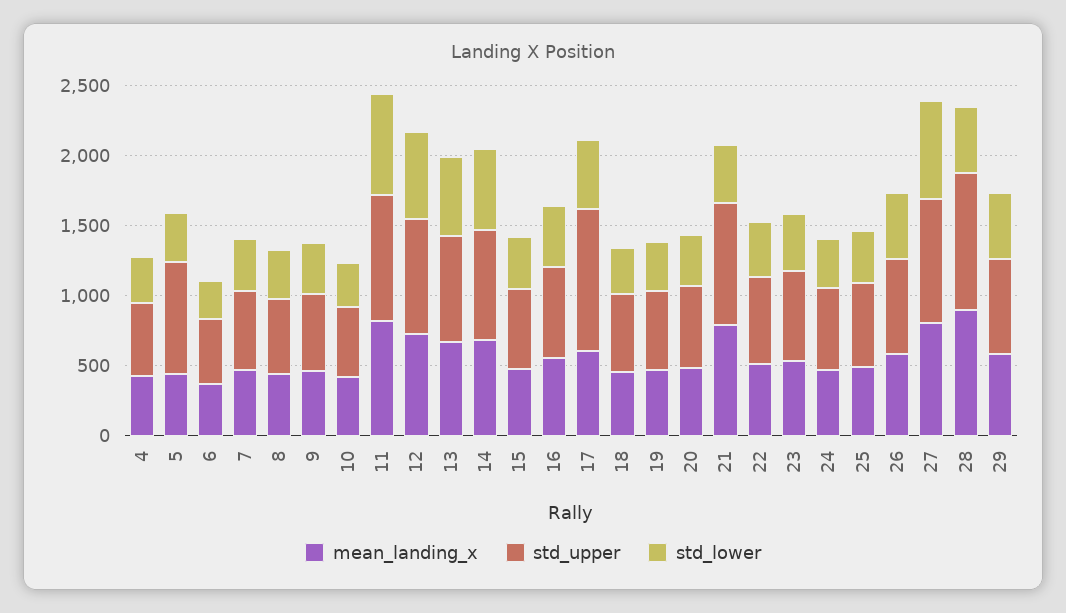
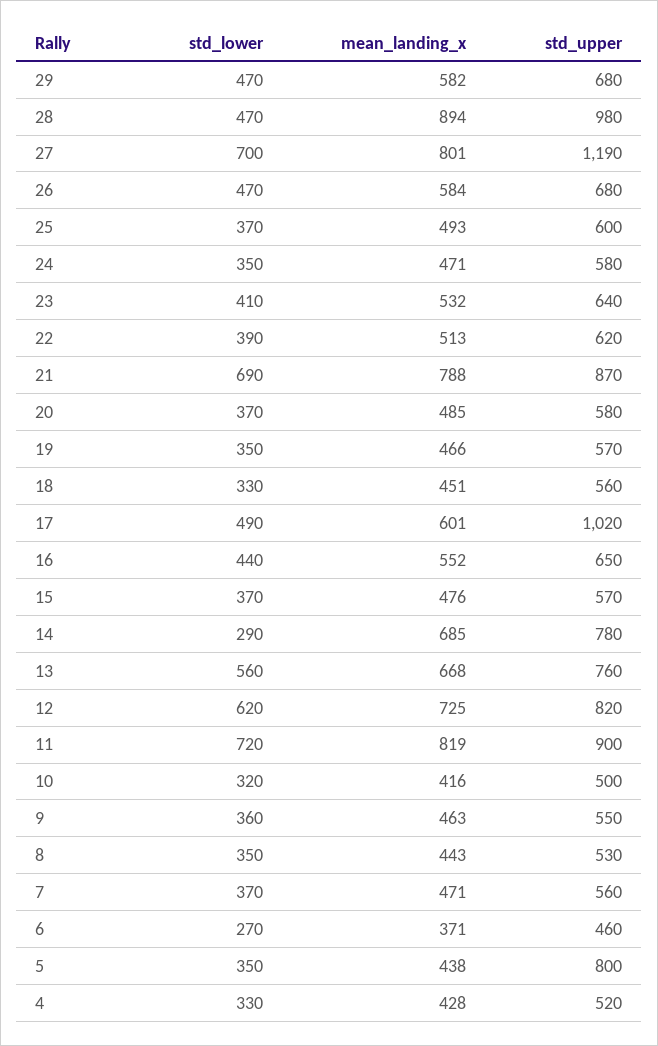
  {
    "mean_landing_x": {
      "4": 428,
      "5": 438,
      "6": 371,
      "7": 471,
      "8": 443,
      "9": 463,
      "10": 416,
      "11": 819,
      "12": 725,
      "13": 668,
      "14": 685,
      "15": 476,
      "16": 552,
      "17": 601,
      "18": 451,
      "19": 466,
      "20": 485,
      "21": 788,
      "22": 513,
      "23": 532,
      "24": 471,
      "25": 493,
      "26": 584,
      "27": 801,
      "28": 894,
      "29": 582
    },
    "std_upper": {
      "4": 520,
      "5": 800,
      "6": 460,
      "7": 560,
      "8": 530,
      "9": 550,
      "10": 500,
      "11": 900,
      "12": 820,
      "13": 760,
      "14": 780,
      "15": 570,
      "16": 650,
      "17": 1020,
      "18": 560,
      "19": 570,
      "20": 580,
      "21": 870,
      "22": 620,
      "23": 640,
      "24": 580,
      "25": 600,
      "26": 680,
-     "27": 900,
+     "27": 1190,
      "28": 980,
      "29": 680
    },
    "std_lower": {
      "4": 330,
      "5": 350,
      "6": 270,
      "7": 370,
      "8": 350,
      "9": 360,
      "10": 320,
      "11": 720,
      "12": 620,
      "13": 560,
-     "14": 600,
+     "14": 290,
      "15": 370,
      "16": 440,
      "17": 490,
      "18": 330,
      "19": 350,
      "20": 370,
-     "21": 400,
+     "21": 690,
      "22": 390,
      "23": 410,
      "24": 350,
      "25": 370,
      "26": 470,
      "27": 700,
      "28": 470,
      "29": 470
    }
  }

